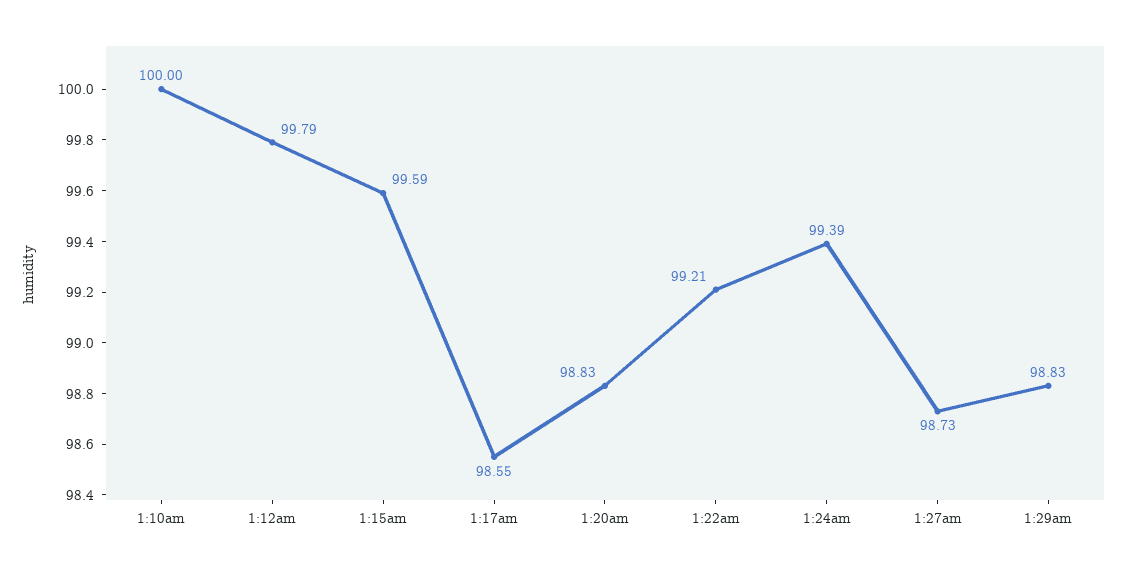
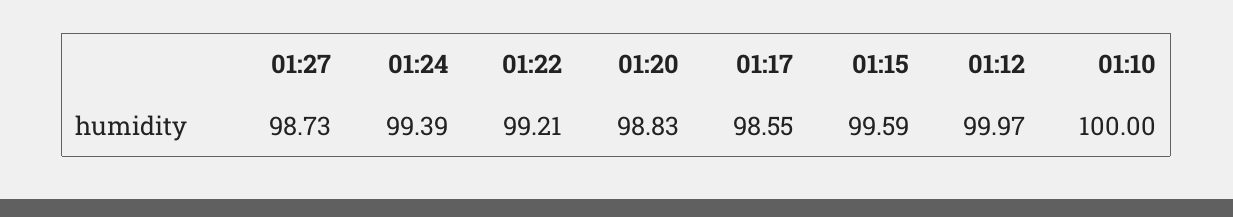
  {
    "1:10am": 100,
-   "1:12am": 99.79,
+   "1:12am": 99.97,
    "1:15am": 99.59,
    "1:17am": 98.55,
    "1:20am": 98.83,
    "1:22am": 99.21,
    "1:24am": 99.39,
-   "1:27am": 98.73,
+   "1:27am": 98.73
-   "1:29am": 98.83
  }

